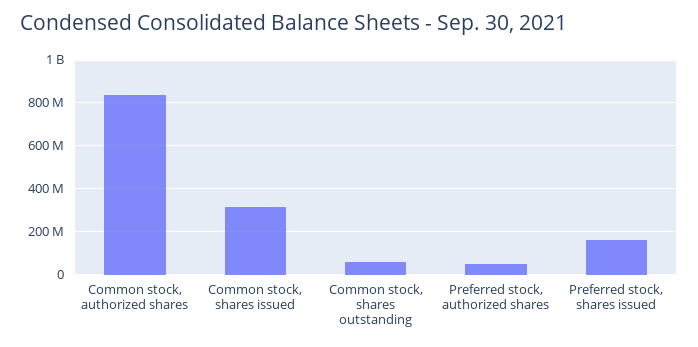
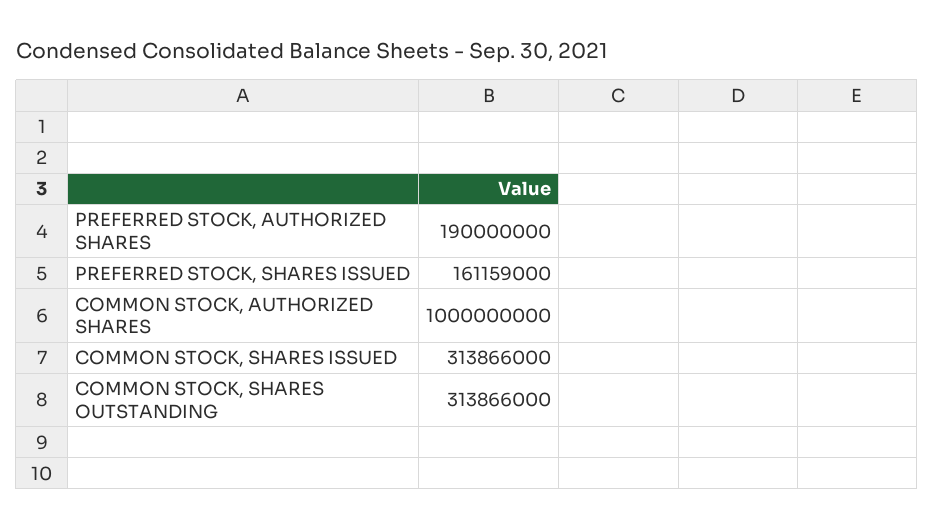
  {
-   "Common stock, authorized shares": 850000000,
+   "Common stock, authorized shares": 1000000000,
    "Common stock, shares issued": 313866000,
-   "Common stock, shares outstanding": 50000000,
+   "Common stock, shares outstanding": 313866000,
-   "Preferred stock, authorized shares": 50000000,
+   "Preferred stock, authorized shares": 190000000,
    "Preferred stock, shares issued": 161159000
  }

